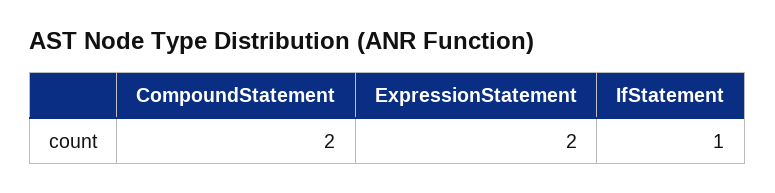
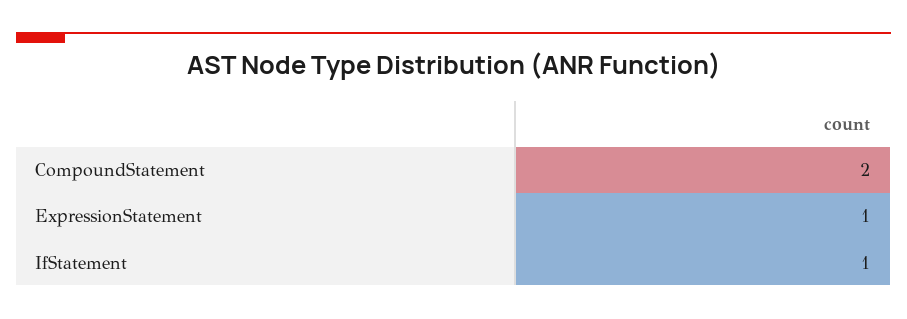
  {
    "CompoundStatement": 2,
-   "ExpressionStatement": 2,
+   "ExpressionStatement": 1,
    "IfStatement": 1
  }

